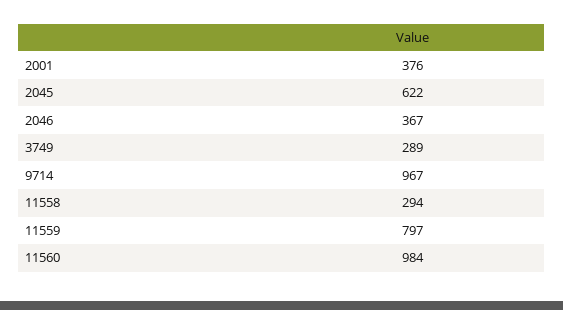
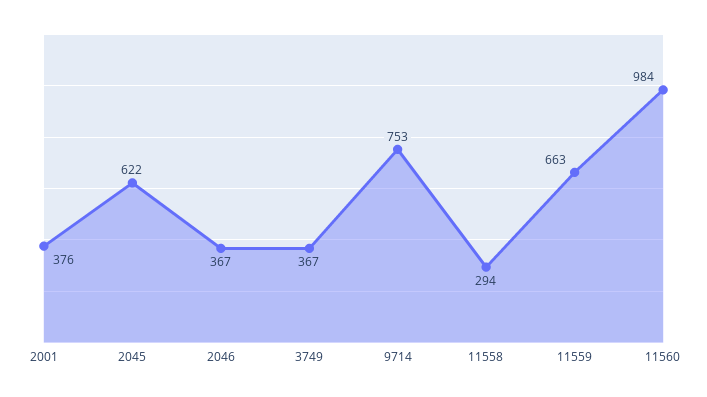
  {
    "2001": 376,
    "2045": 622,
    "2046": 367,
-   "3749": 289,
+   "3749": 367,
-   "9714": 967,
+   "9714": 753,
    "11558": 294,
-   "11559": 797,
+   "11559": 663,
    "11560": 984
  }

